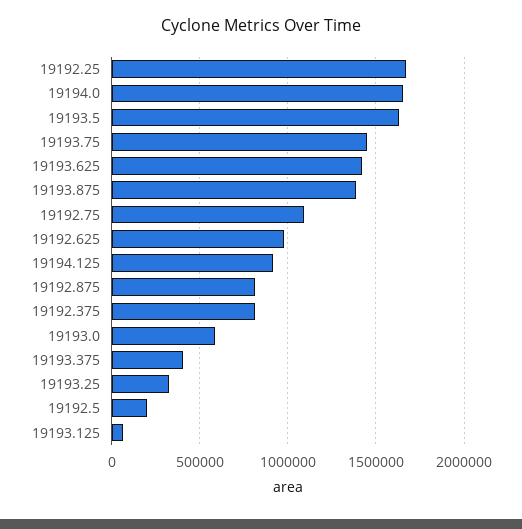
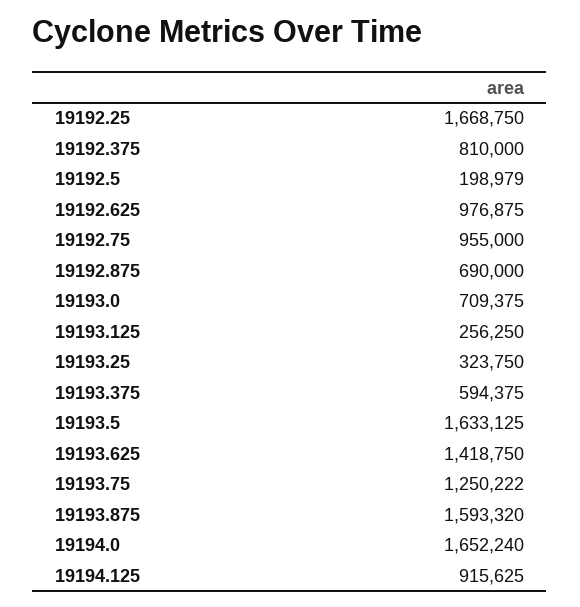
  {
    "19192.25": 1668750,
    "19194.0": 1652240,
    "19193.5": 1633125,
-   "19193.75": 1450000,
+   "19193.75": 1250222,
    "19193.625": 1418750,
-   "19193.875": 1400000,
+   "19193.875": 1593320,
-   "19192.75": 1100000,
+   "19192.75": 955000,
    "19192.625": 976875,
    "19194.125": 915625,
-   "19192.875": 800000,
+   "19192.875": 690000,
    "19192.375": 810000,
-   "19193.0": 600000,
+   "19193.0": 709375,
-   "19193.375": 400000,
+   "19193.375": 594375,
    "19193.25": 323750,
    "19192.5": 198979,
-   "19193.125": 50000
+   "19193.125": 256250
  }

